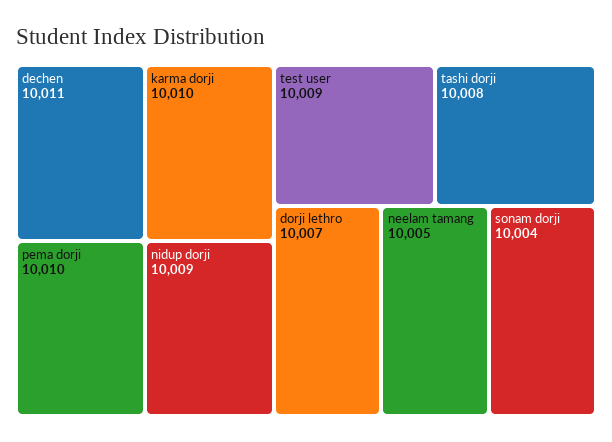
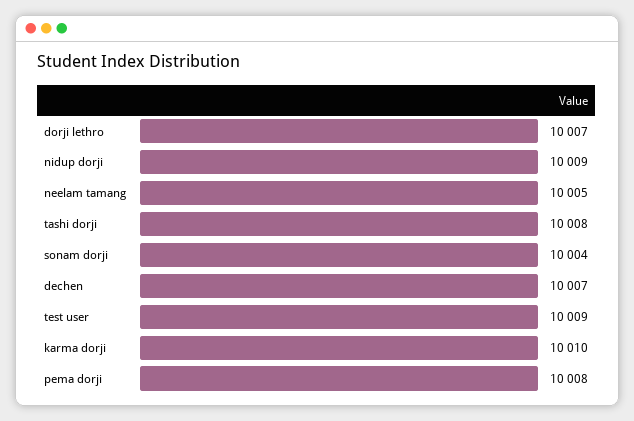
  {
-   "dechen": 10011,
+   "dechen": 10007,
    "karma dorji": 10010,
-   "pema dorji": 10010,
+   "pema dorji": 10008,
    "nidup dorji": 10009,
    "test user": 10009,
    "tashi dorji": 10008,
    "dorji lethro": 10007,
    "neelam tamang": 10005,
    "sonam dorji": 10004
  }

